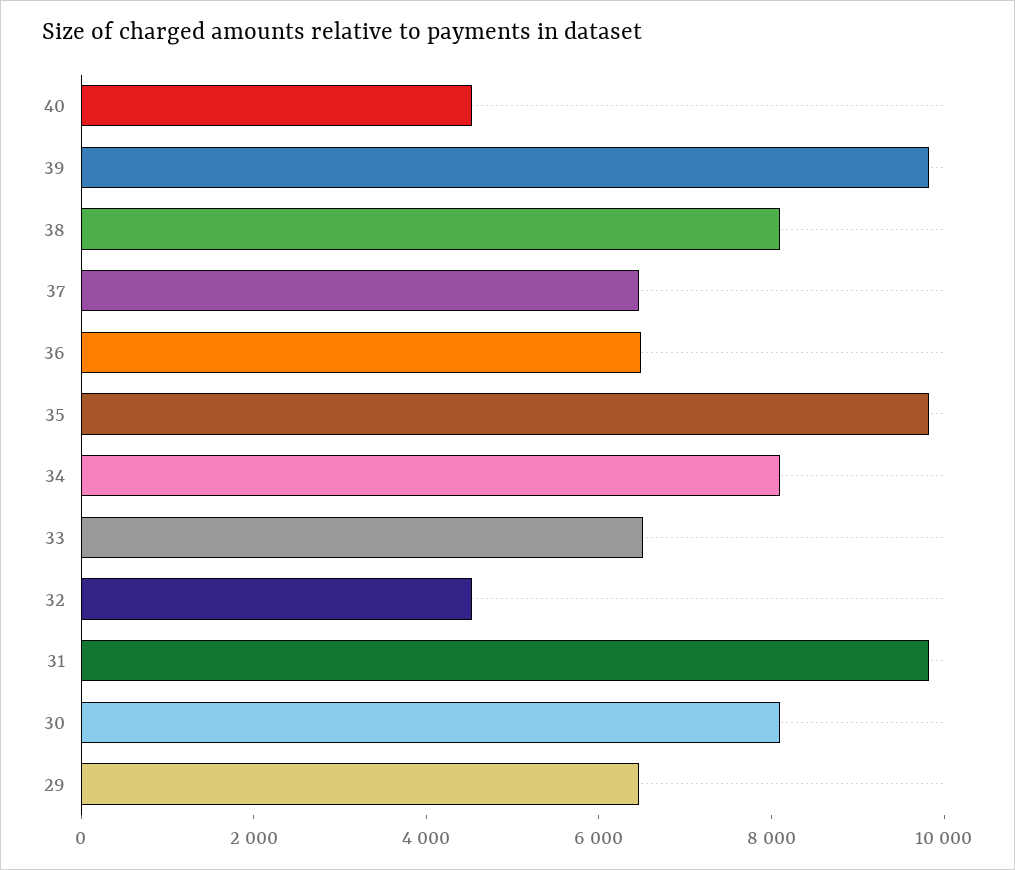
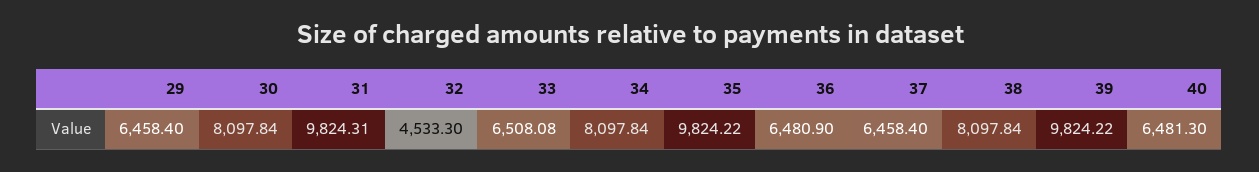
  {
-   "40": 4500,
+   "40": 6481.3,
    "39": 9824.22,
    "38": 8097.84,
    "37": 6458.4,
    "36": 6480.9,
    "35": 9824.22,
    "34": 8097.84,
    "33": 6508.08,
    "32": 4533.3,
    "31": 9824.31,
    "30": 8097.84,
    "29": 6458.4
  }

